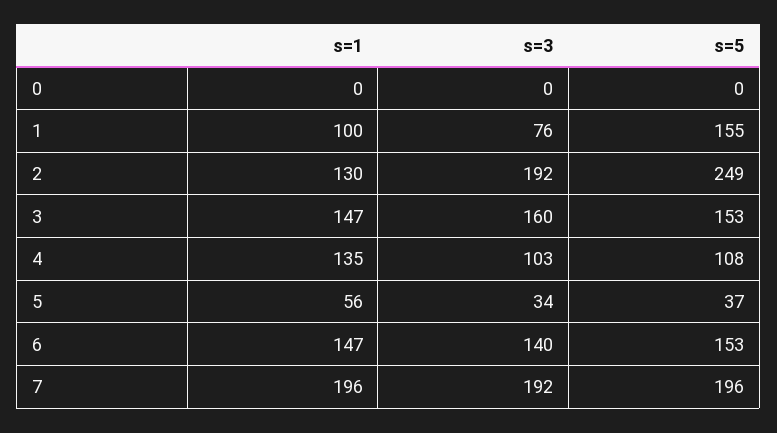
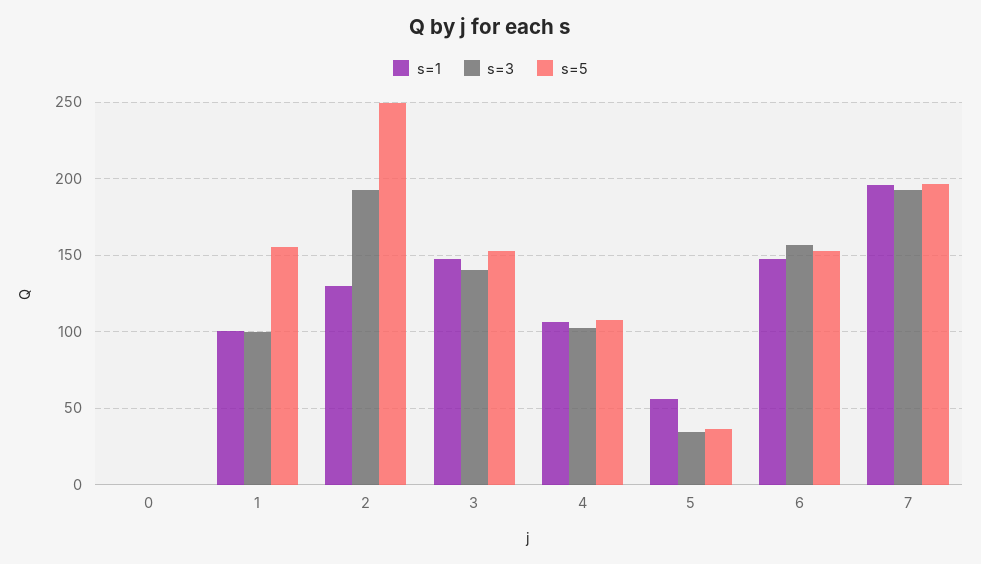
  {
    "s=1": {
      "0": 0,
      "1": 100,
      "2": 130,
      "3": 147,
-     "4": 135,
+     "4": 105,
      "5": 56,
      "6": 147,
      "7": 196
    },
    "s=3": {
      "0": 0,
-     "1": 76,
+     "1": 100,
      "2": 192,
-     "3": 160,
+     "3": 140,
      "4": 103,
      "5": 34,
-     "6": 140,
+     "6": 155,
      "7": 192
    },
    "s=5": {
      "0": 0,
      "1": 155,
      "2": 249,
      "3": 153,
      "4": 108,
      "5": 37,
      "6": 153,
      "7": 196
    }
  }

